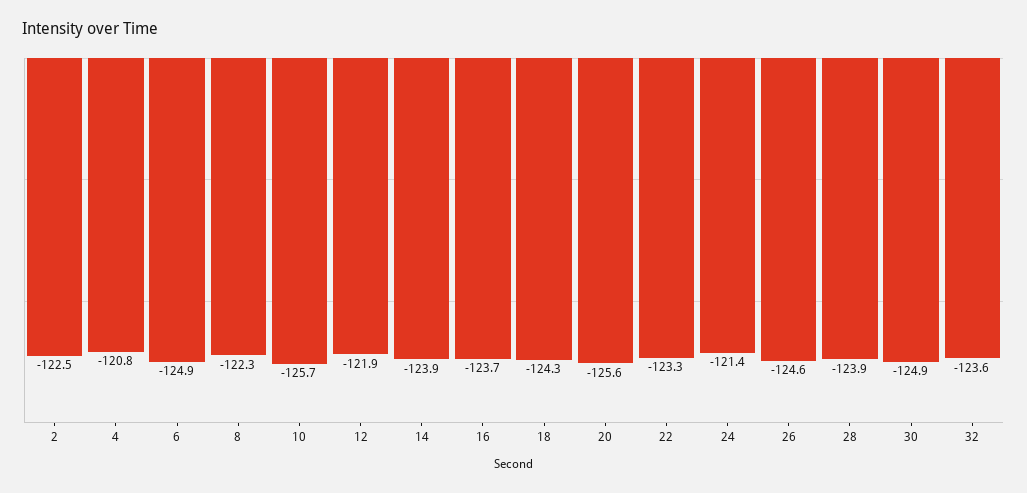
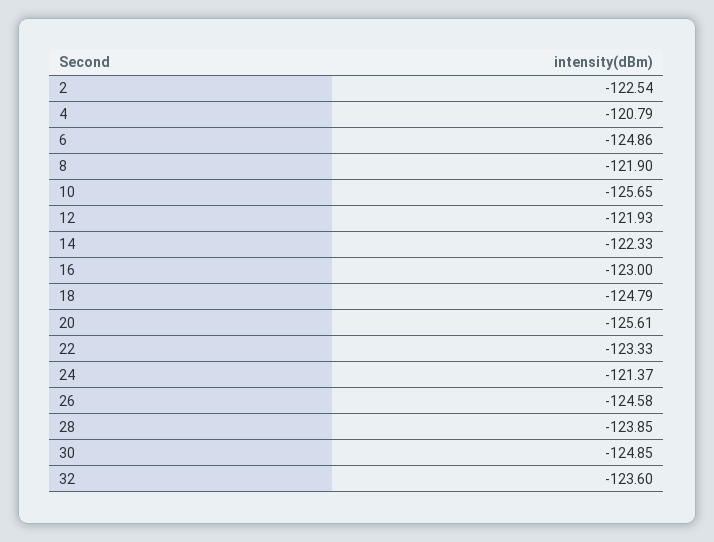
  {
    "2": -122.54,
    "4": -120.79,
    "6": -124.86,
-   "8": -122.3,
+   "8": -121.9,
    "10": -125.65,
    "12": -121.93,
-   "14": -123.9,
+   "14": -122.33,
-   "16": -123.7,
+   "16": -123,
-   "18": -124.3,
+   "18": -124.79,
    "20": -125.61,
    "22": -123.33,
    "24": -121.37,
    "26": -124.58,
    "28": -123.85,
    "30": -124.85,
    "32": -123.6
  }

